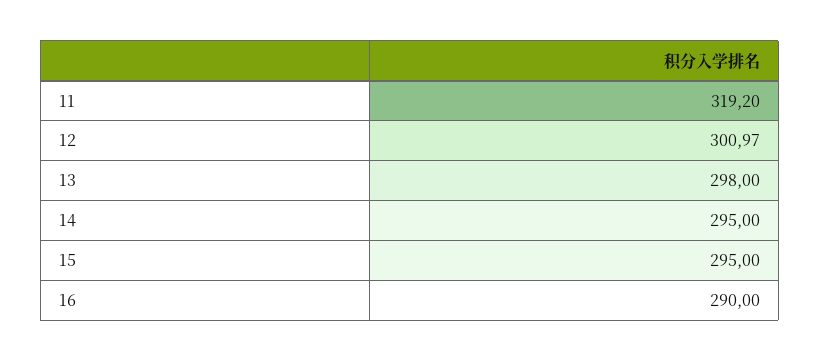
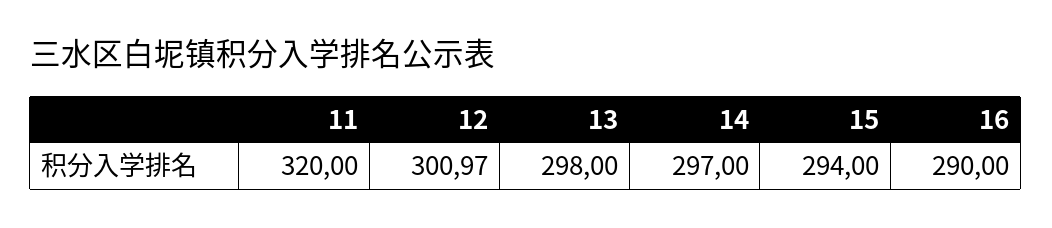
  {
-   "11": 319.2,
+   "11": 320,
    "12": 300.97,
    "13": 298,
-   "14": 295,
+   "14": 297,
-   "15": 295,
+   "15": 294,
    "16": 290
  }

